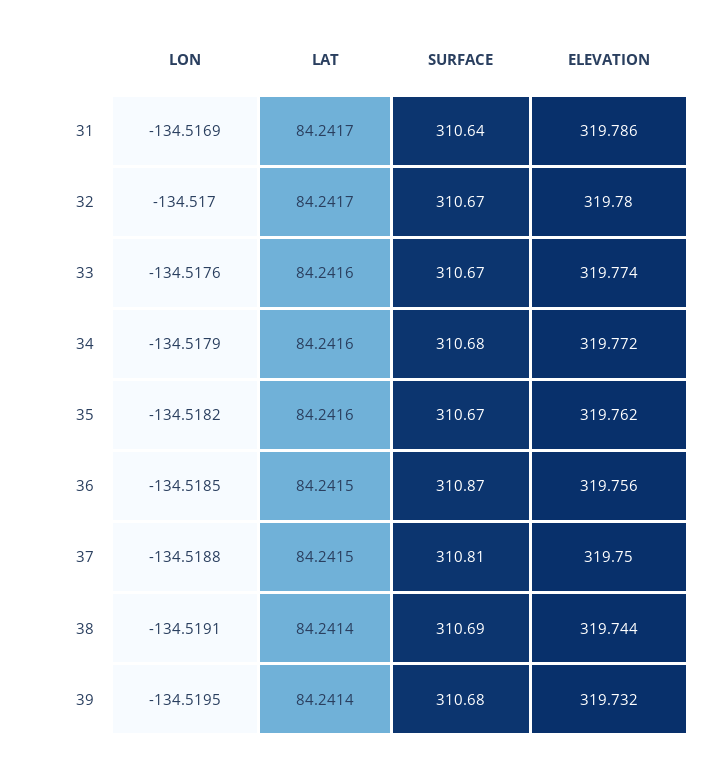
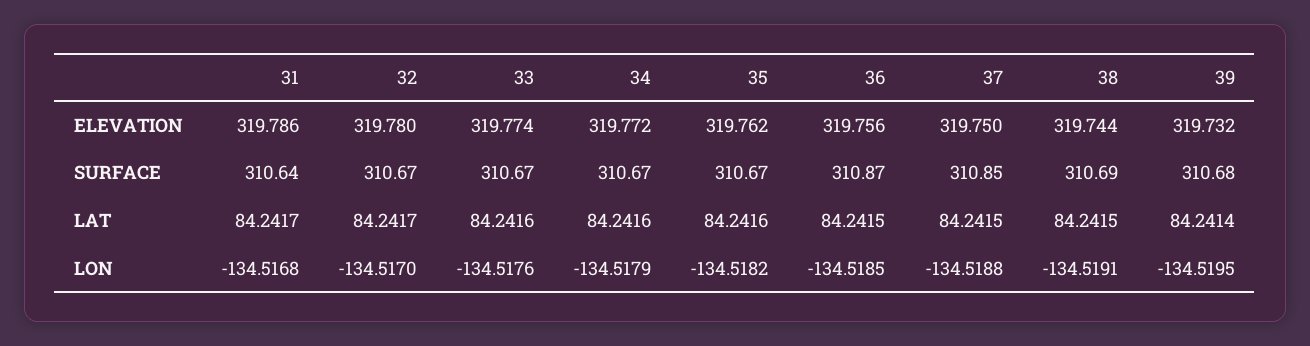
  {
    "LON": {
-     "31": -134.5169,
+     "31": -134.5168,
      "32": -134.517,
      "33": -134.5176,
      "34": -134.5179,
      "35": -134.5182,
      "36": -134.5185,
      "37": -134.5188,
      "38": -134.5191,
      "39": -134.5195
    },
    "LAT": {
      "31": 84.2417,
      "32": 84.2417,
      "33": 84.2416,
      "34": 84.2416,
      "35": 84.2416,
      "36": 84.2415,
      "37": 84.2415,
-     "38": 84.2414,
+     "38": 84.2415,
      "39": 84.2414
    },
    "SURFACE": {
      "31": 310.64,
      "32": 310.67,
      "33": 310.67,
-     "34": 310.68,
+     "34": 310.67,
      "35": 310.67,
      "36": 310.87,
-     "37": 310.81,
+     "37": 310.85,
      "38": 310.69,
      "39": 310.68
    },
    "ELEVATION": {
      "31": 319.786,
      "32": 319.78,
      "33": 319.774,
      "34": 319.772,
      "35": 319.762,
      "36": 319.756,
      "37": 319.75,
      "38": 319.744,
      "39": 319.732
    }
  }

